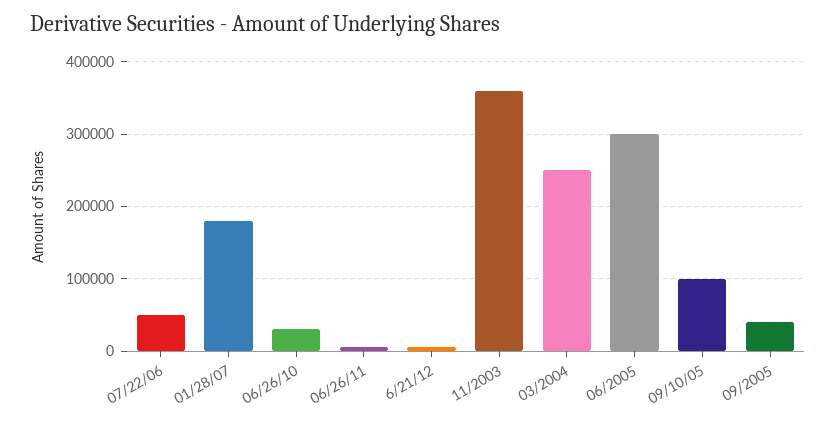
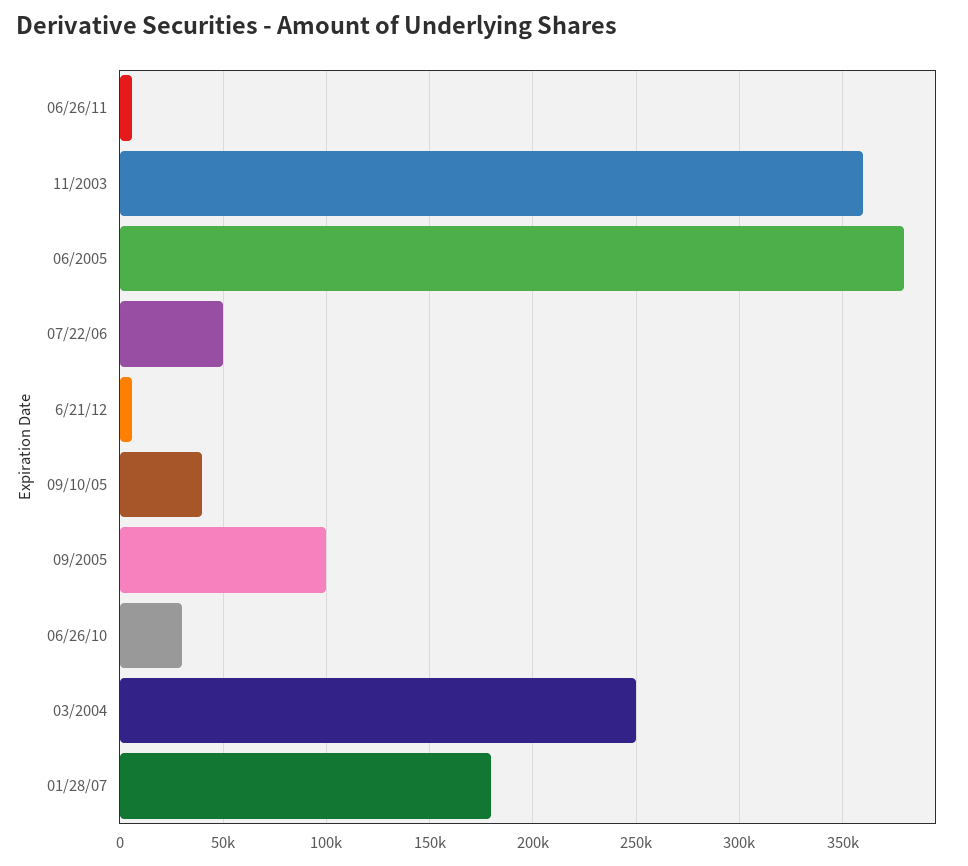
  {
    "07/22/06": 50000,
    "01/28/07": 180000,
    "06/26/10": 30000,
    "06/26/11": 5000,
    "6/21/12": 5000,
    "11/2003": 360000,
    "03/2004": 250000,
-   "06/2005": 300000,
+   "06/2005": 380000,
-   "09/10/05": 100000,
+   "09/10/05": 40000,
-   "09/2005": 40000
+   "09/2005": 100000
  }

